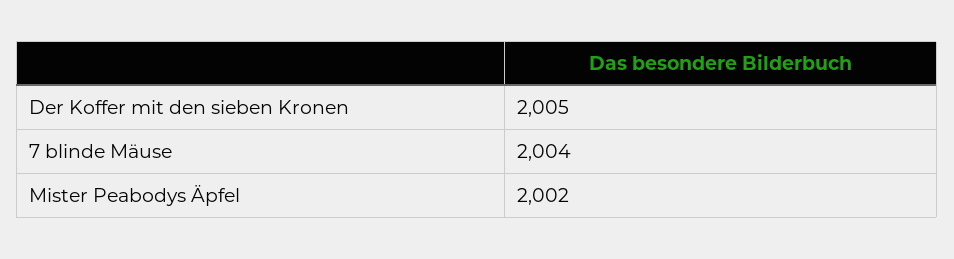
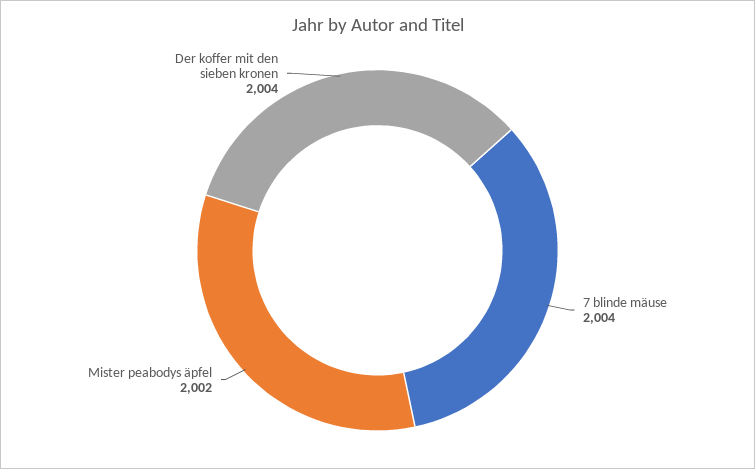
  {
-   "Der Koffer mit den sieben Kronen": 2005,
+   "Der Koffer mit den sieben Kronen": 2004,
    "7 blinde Mäuse": 2004,
    "Mister Peabodys Äpfel": 2002
  }

